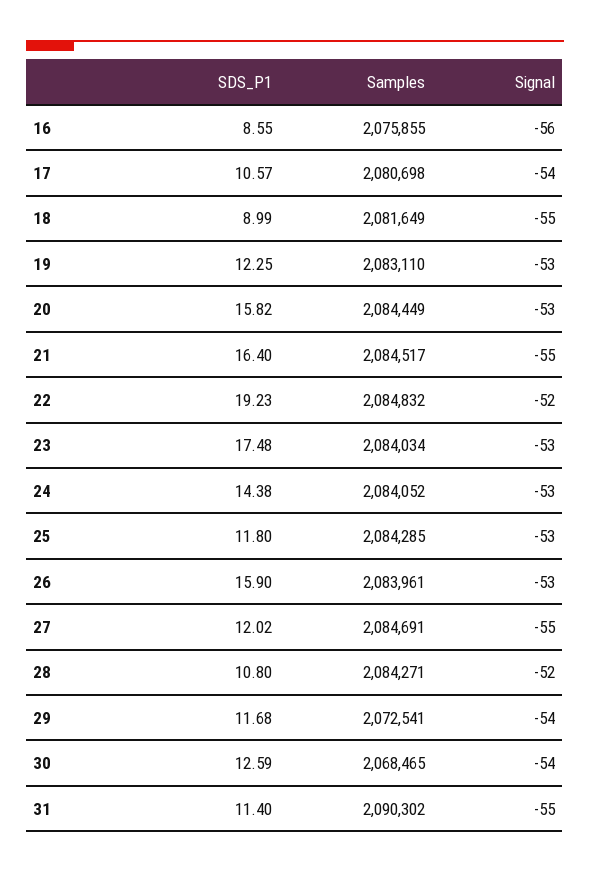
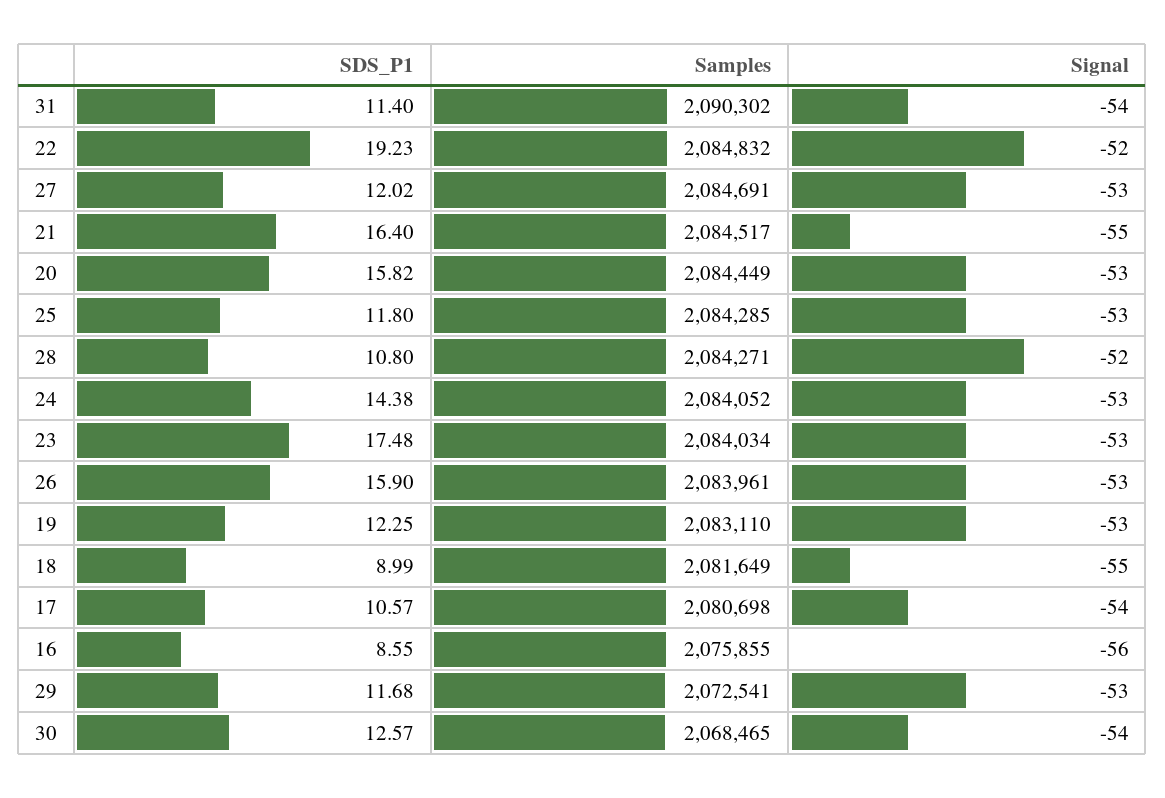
  {
    "SDS_P1": {
      "16": 8.55,
      "17": 10.57,
      "18": 8.99,
      "19": 12.25,
      "20": 15.82,
      "21": 16.4,
      "22": 19.23,
      "23": 17.48,
      "24": 14.38,
      "25": 11.8,
      "26": 15.9,
      "27": 12.02,
      "28": 10.8,
      "29": 11.68,
-     "30": 12.59,
+     "30": 12.57,
      "31": 11.4
    },
    "Samples": {
      "16": 2075855,
      "17": 2080698,
      "18": 2081649,
      "19": 2083110,
      "20": 2084449,
      "21": 2084517,
      "22": 2084832,
      "23": 2084034,
      "24": 2084052,
      "25": 2084285,
      "26": 2083961,
      "27": 2084691,
      "28": 2084271,
      "29": 2072541,
      "30": 2068465,
      "31": 2090302
    },
    "Signal": {
      "16": -56,
      "17": -54,
      "18": -55,
      "19": -53,
      "20": -53,
      "21": -55,
      "22": -52,
      "23": -53,
      "24": -53,
      "25": -53,
      "26": -53,
-     "27": -55,
+     "27": -53,
      "28": -52,
-     "29": -54,
+     "29": -53,
      "30": -54,
-     "31": -55
+     "31": -54
    }
  }

